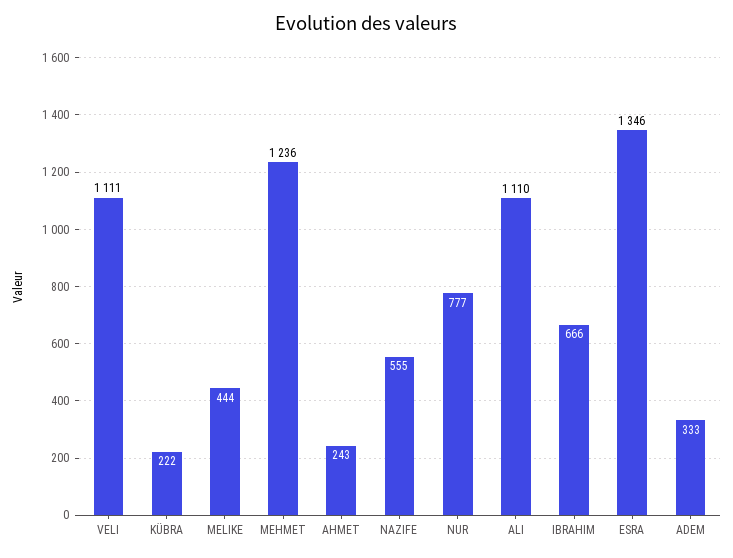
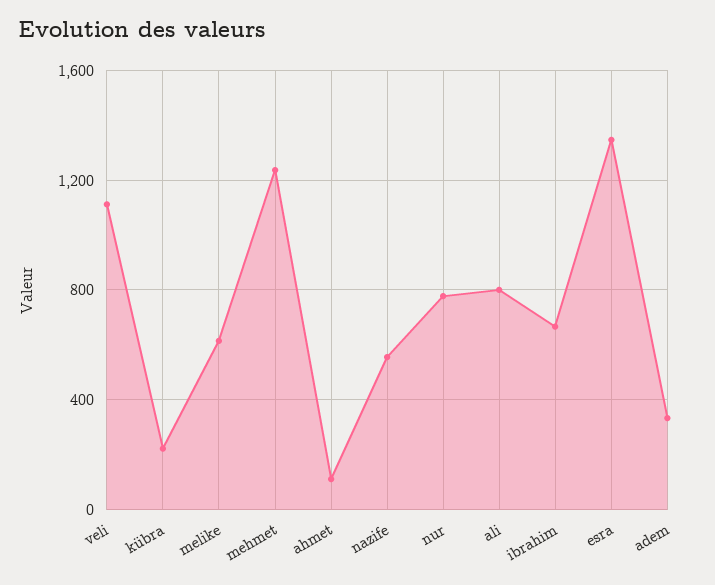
  {
    "VELI": 1111,
    "KÜBRA": 222,
-   "MELIKE": 444,
+   "MELIKE": 600,
    "MEHMET": 1236,
-   "AHMET": 243,
+   "AHMET": 100,
    "NAZIFE": 555,
    "NUR": 777,
-   "ALI": 1110,
+   "ALI": 800,
    "IBRAHIM": 666,
    "ESRA": 1346,
    "ADEM": 333
  }

